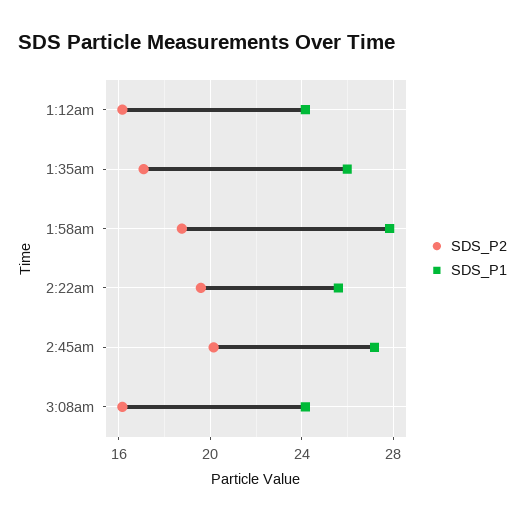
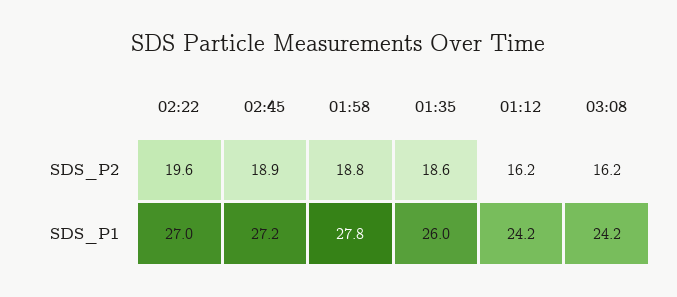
  {
    "SDS_P2": {
      "1:12am": 16.2,
-     "1:35am": 17,
+     "1:35am": 18.6,
      "1:58am": 18.8,
      "2:22am": 19.6,
-     "2:45am": 20,
+     "2:45am": 18.9,
      "3:08am": 16.2
    },
    "SDS_P1": {
      "1:12am": 24.2,
      "1:35am": 26,
      "1:58am": 27.8,
-     "2:22am": 25.5,
+     "2:22am": 27,
      "2:45am": 27.2,
      "3:08am": 24.2
    }
  }

